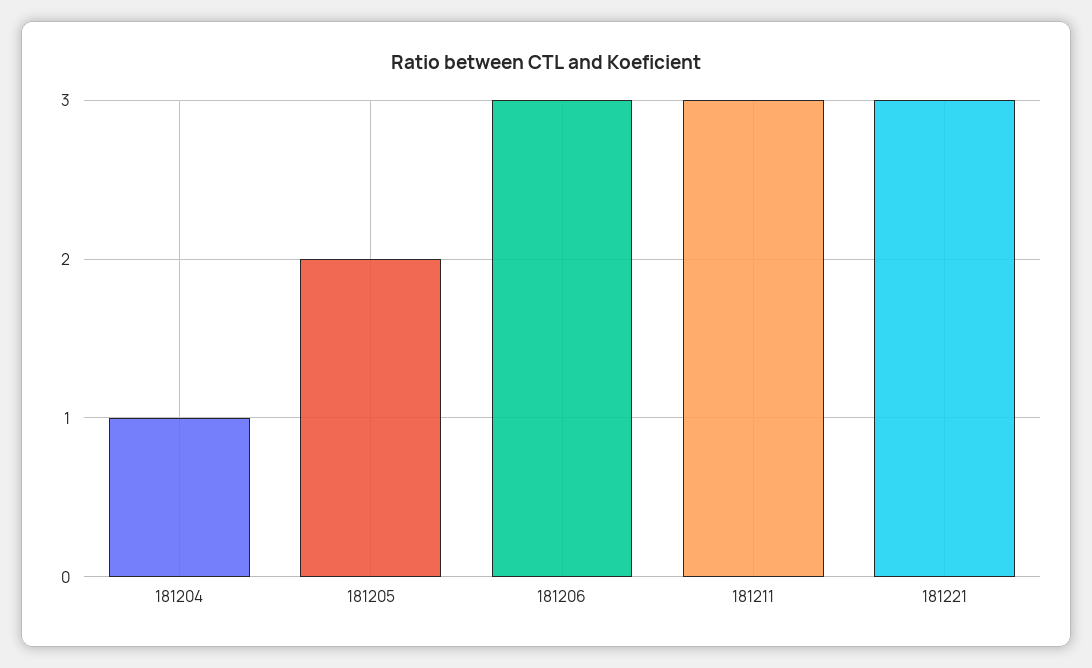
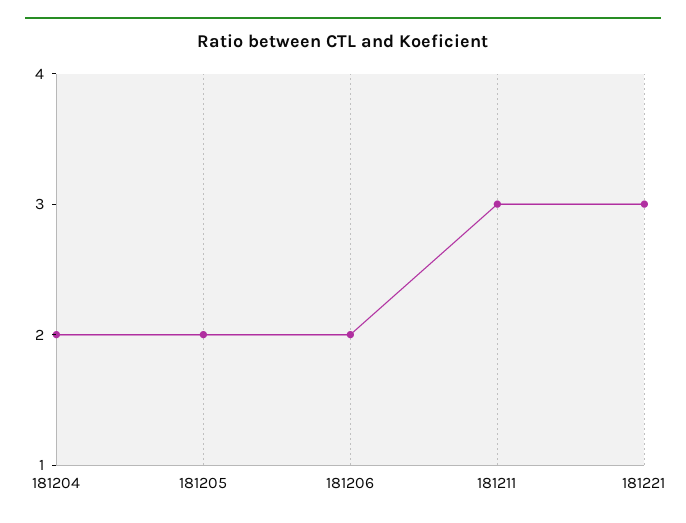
  {
-   "181204": 1,
+   "181204": 2,
    "181205": 2,
-   "181206": 3,
+   "181206": 2,
    "181211": 3,
    "181221": 3
  }

